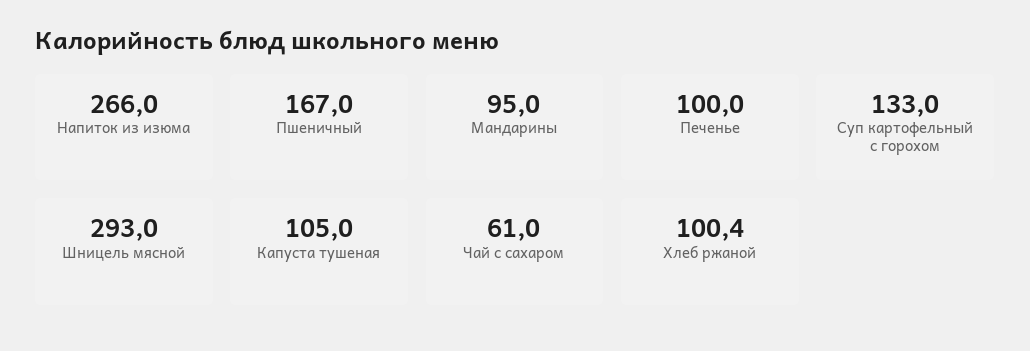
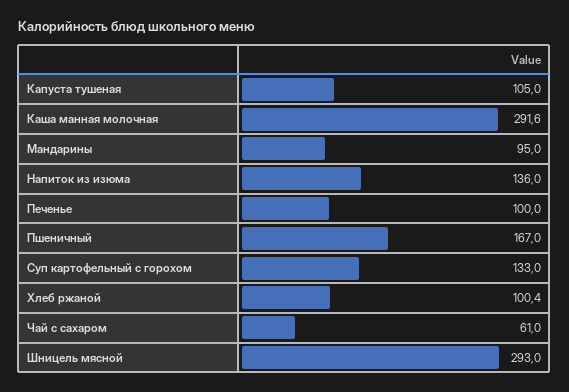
  {
-   "Напиток из изюма": 266,
+   "Напиток из изюма": 136,
    "Пшеничный": 167,
    "Мандарины": 95,
    "Печенье": 100,
    "Суп картофельный с горохом": 133,
    "Шницель мясной": 293,
    "Капуста тушеная": 105,
    "Чай с сахаром": 61,
-   "Хлеб ржаной": 100.4
+   "Хлеб ржаной": 100.4,
+   "Каша манная молочная": 291.6
  }

